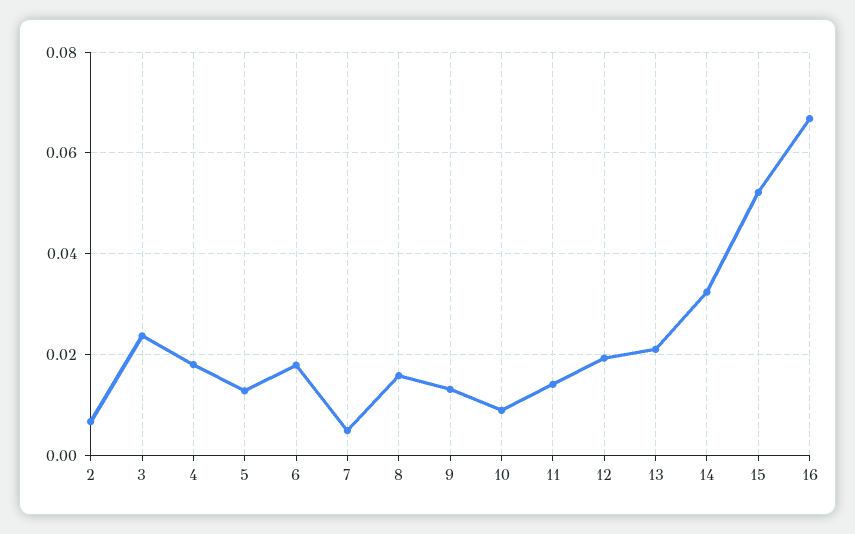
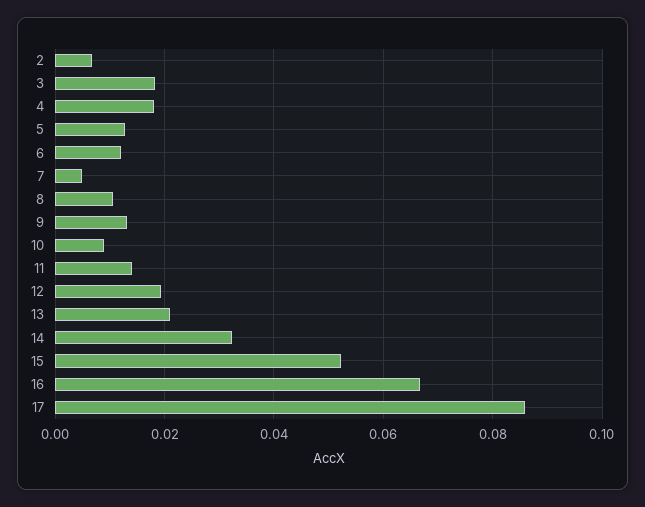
  {
    "2": 0.006,
-   "3": 0.024,
+   "3": 0.018,
    "4": 0.018,
    "5": 0.012,
-   "6": 0.018,
+   "6": 0.012,
    "7": 0.004,
-   "8": 0.016,
+   "8": 0.01,
    "9": 0.014,
    "10": 0.008,
    "11": 0.014,
    "12": 0.02,
    "13": 0.022,
    "14": 0.032,
    "15": 0.052,
-   "16": 0.066
+   "16": 0.066,
+   "17": 0.086
  }

